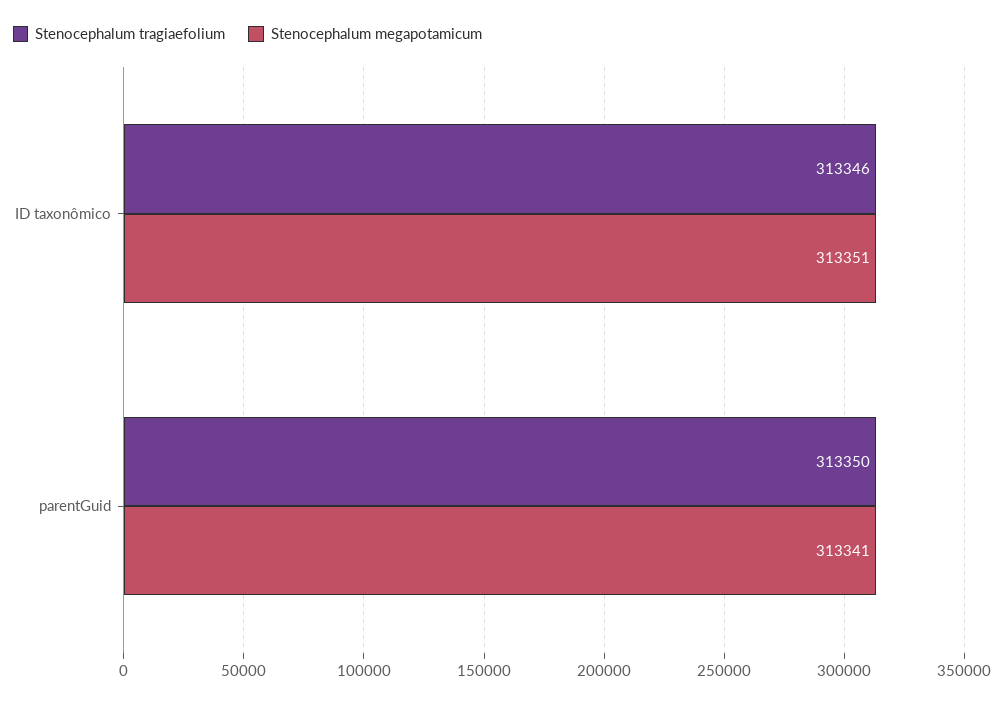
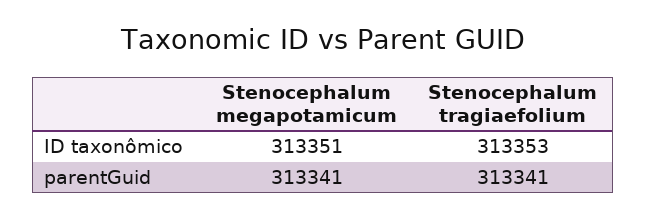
  {
    "Stenocephalum tragiaefolium": {
-     "ID taxonômico": 313346,
+     "ID taxonômico": 313353,
-     "parentGuid": 313350
+     "parentGuid": 313341
    },
    "Stenocephalum megapotamicum": {
      "ID taxonômico": 313351,
      "parentGuid": 313341
    }
  }

